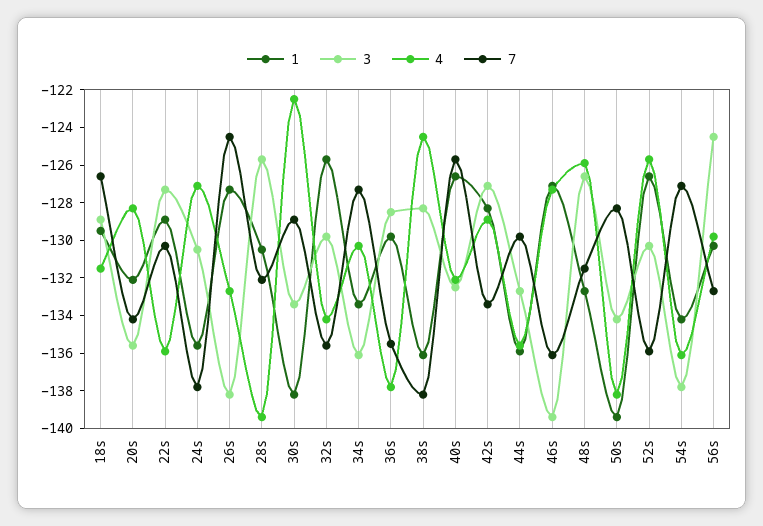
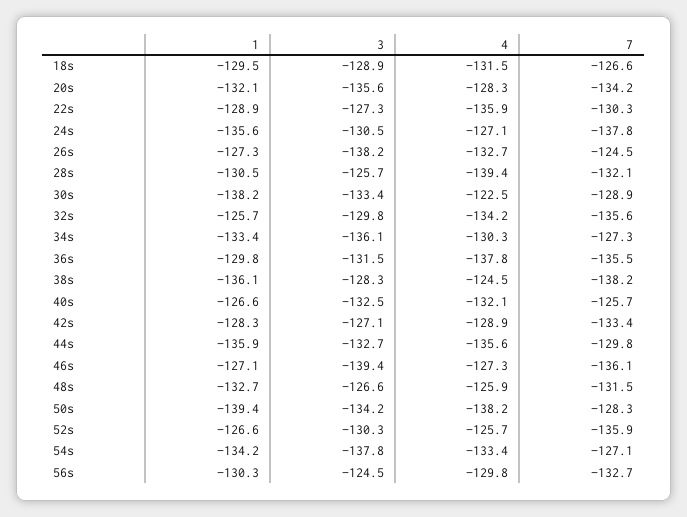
  {
    "1": {
      "18s": -129.5,
      "20s": -132.1,
      "22s": -128.9,
      "24s": -135.6,
      "26s": -127.3,
      "28s": -130.5,
      "30s": -138.2,
      "32s": -125.7,
      "34s": -133.4,
      "36s": -129.8,
      "38s": -136.1,
      "40s": -126.6,
      "42s": -128.3,
      "44s": -135.9,
      "46s": -127.1,
      "48s": -132.7,
      "50s": -139.4,
      "52s": -126.6,
      "54s": -134.2,
      "56s": -130.3
    },
    "3": {
      "18s": -128.9,
      "20s": -135.6,
      "22s": -127.3,
      "24s": -130.5,
      "26s": -138.2,
      "28s": -125.7,
      "30s": -133.4,
      "32s": -129.8,
      "34s": -136.1,
-     "36s": -128.5,
+     "36s": -131.5,
      "38s": -128.3,
      "40s": -132.5,
      "42s": -127.1,
      "44s": -132.7,
      "46s": -139.4,
      "48s": -126.6,
      "50s": -134.2,
      "52s": -130.3,
      "54s": -137.8,
      "56s": -124.5
    },
    "4": {
      "18s": -131.5,
      "20s": -128.3,
      "22s": -135.9,
      "24s": -127.1,
      "26s": -132.7,
      "28s": -139.4,
      "30s": -122.5,
      "32s": -134.2,
      "34s": -130.3,
      "36s": -137.8,
      "38s": -124.5,
      "40s": -132.1,
      "42s": -128.9,
      "44s": -135.6,
      "46s": -127.3,
      "48s": -125.9,
      "50s": -138.2,
      "52s": -125.7,
-     "54s": -136,
+     "54s": -133.4,
      "56s": -129.8
    },
    "7": {
      "18s": -126.6,
      "20s": -134.2,
      "22s": -130.3,
      "24s": -137.8,
      "26s": -124.5,
      "28s": -132.1,
      "30s": -128.9,
      "32s": -135.6,
      "34s": -127.3,
      "36s": -135.5,
      "38s": -138.2,
      "40s": -125.7,
      "42s": -133.4,
      "44s": -129.8,
      "46s": -136.1,
      "48s": -131.5,
      "50s": -128.3,
      "52s": -135.9,
      "54s": -127.1,
      "56s": -132.7
    }
  }

